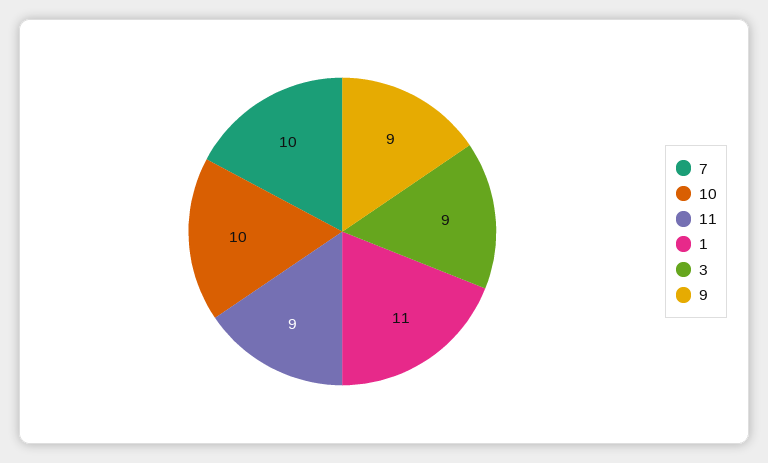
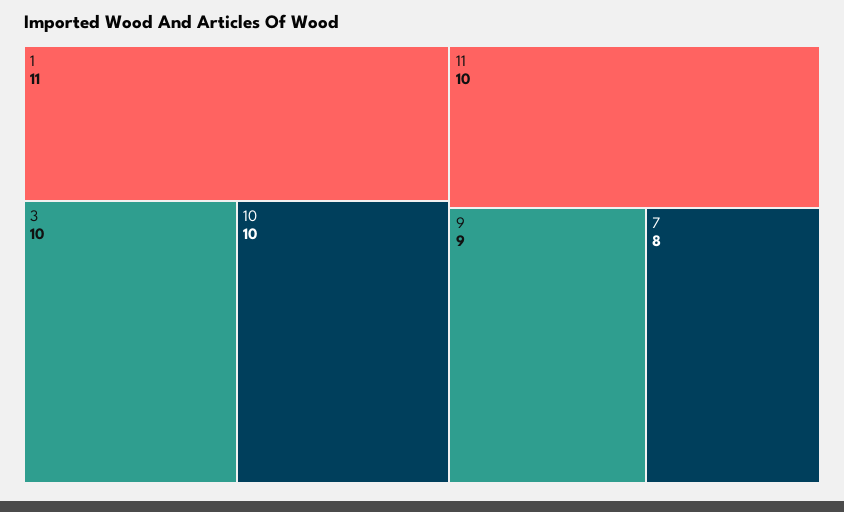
  {
-   "7": 10,
+   "7": 8,
    "10": 10,
-   "11": 9,
+   "11": 10,
    "1": 11,
-   "3": 9,
+   "3": 10,
    "9": 9
  }

